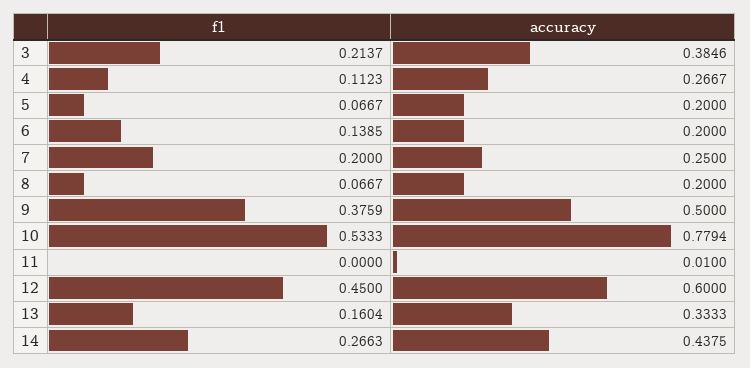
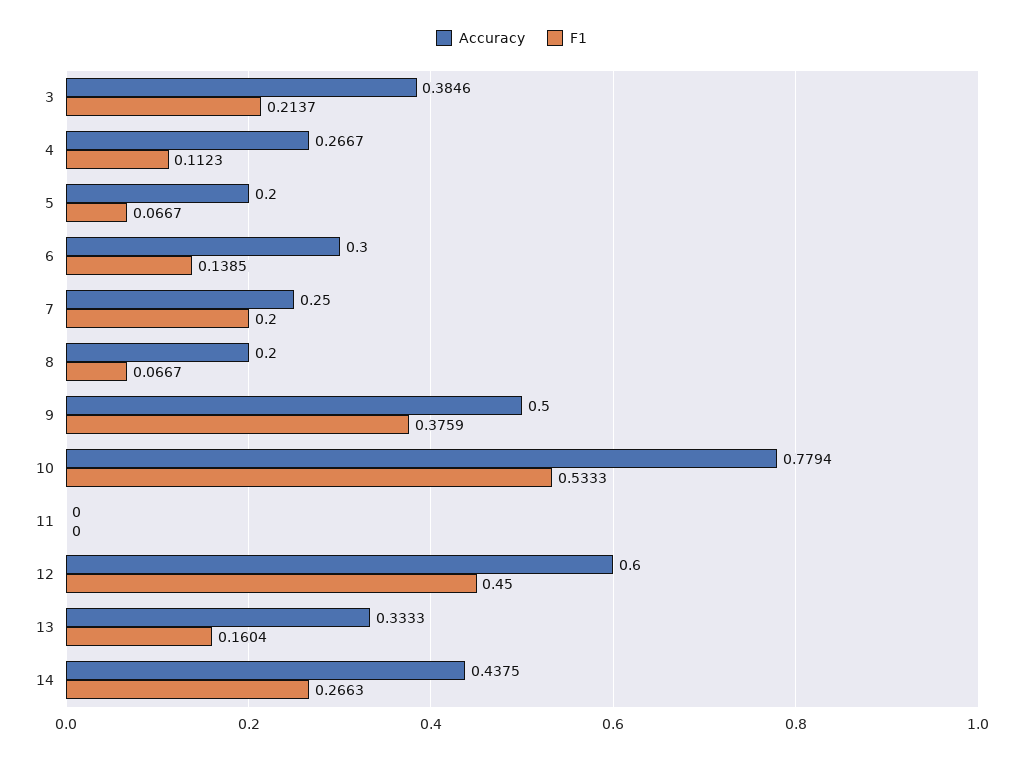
  {
    "f1": {
      "3": 0.2137,
      "4": 0.1123,
      "5": 0.0667,
      "6": 0.1385,
      "7": 0.2,
      "8": 0.0667,
      "9": 0.3759,
      "10": 0.5333,
      "11": 0,
      "12": 0.45,
      "13": 0.1604,
      "14": 0.2663
    },
    "accuracy": {
      "3": 0.3846,
      "4": 0.2667,
      "5": 0.2,
-     "6": 0.2,
+     "6": 0.3,
      "7": 0.25,
      "8": 0.2,
      "9": 0.5,
      "10": 0.7794,
-     "11": 0.01,
+     "11": 0,
      "12": 0.6,
      "13": 0.3333,
      "14": 0.4375
    }
  }

